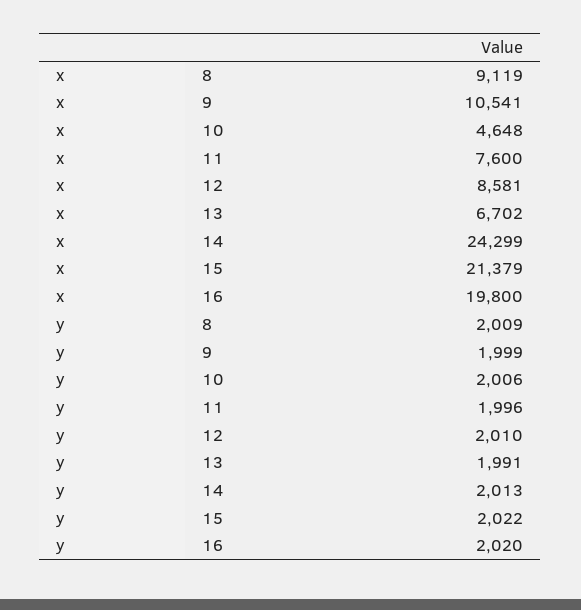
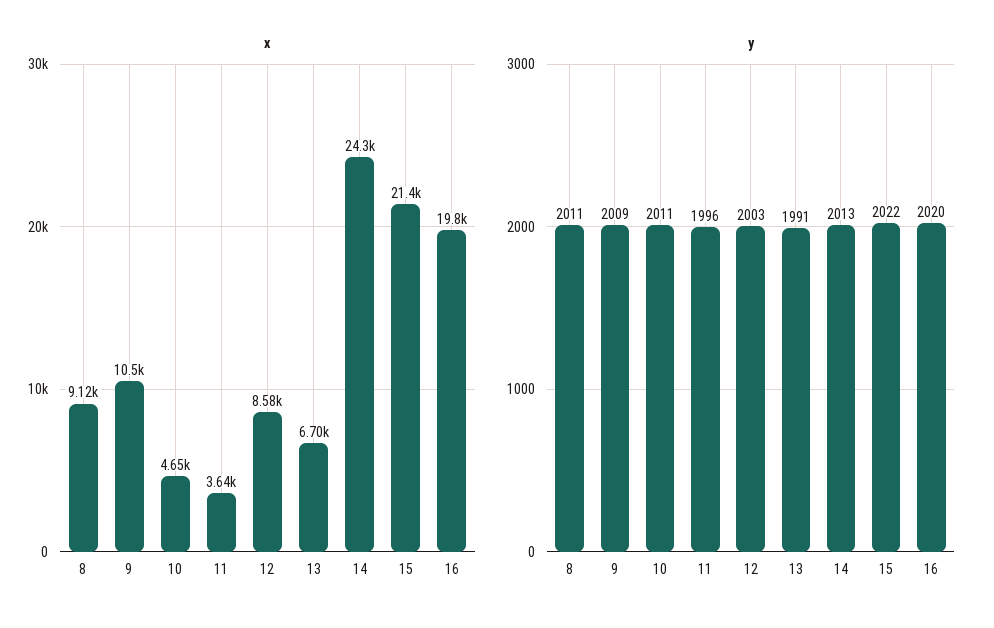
  {
    "x": {
      "8": 9119,
      "9": 10541,
      "10": 4648,
-     "11": 7600,
+     "11": 3640,
      "12": 8581,
      "13": 6702,
      "14": 24299,
      "15": 21379,
      "16": 19800
    },
    "y": {
-     "8": 2009,
+     "8": 2011,
-     "9": 1999,
+     "9": 2009,
-     "10": 2006,
+     "10": 2011,
      "11": 1996,
-     "12": 2010,
+     "12": 2003,
      "13": 1991,
      "14": 2013,
      "15": 2022,
      "16": 2020
    }
  }

